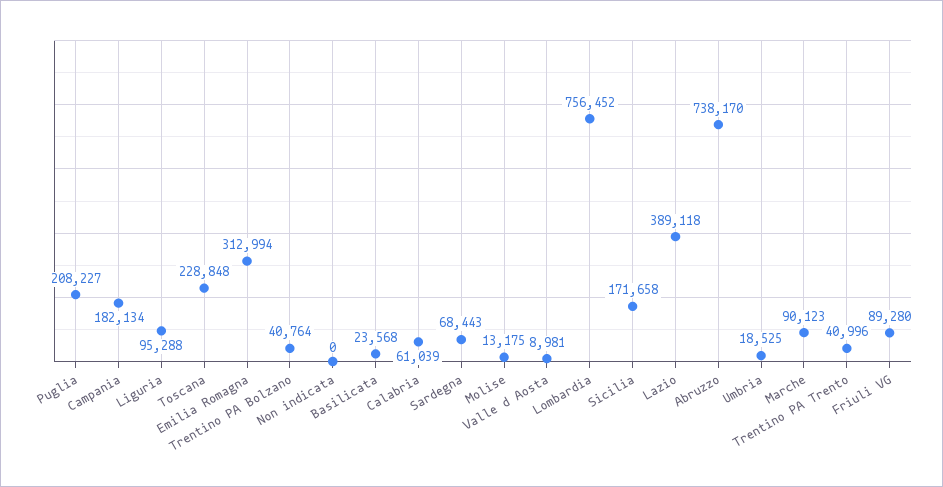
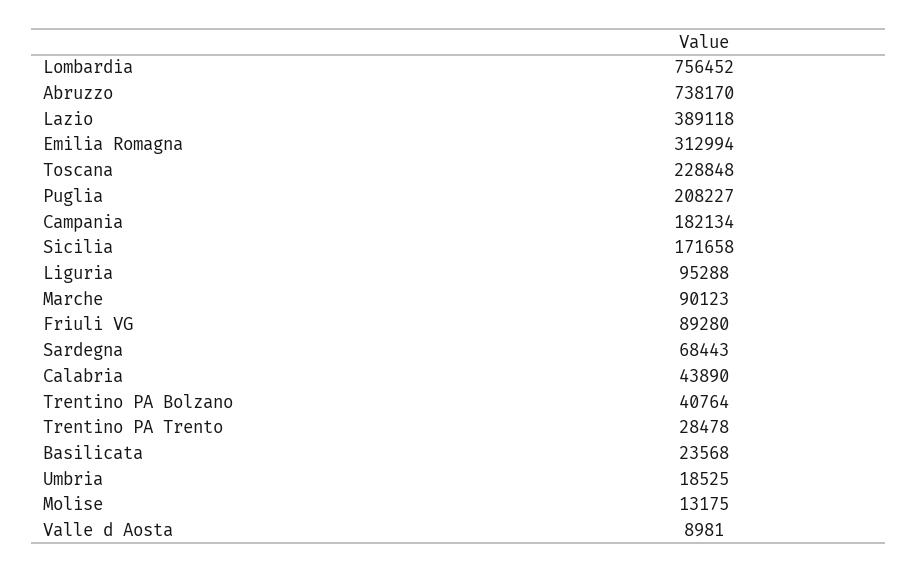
  {
    "Puglia": 208227,
    "Campania": 182134,
    "Liguria": 95288,
    "Toscana": 228848,
    "Emilia Romagna": 312994,
    "Trentino PA Bolzano": 40764,
-   "Non indicata": 0,
    "Basilicata": 23568,
-   "Calabria": 61039,
+   "Calabria": 43890,
    "Sardegna": 68443,
    "Molise": 13175,
    "Valle d Aosta": 8981,
    "Lombardia": 756452,
    "Sicilia": 171658,
    "Lazio": 389118,
    "Abruzzo": 738170,
    "Umbria": 18525,
    "Marche": 90123,
-   "Trentino PA Trento": 40996,
+   "Trentino PA Trento": 28478,
    "Friuli VG": 89280
  }

